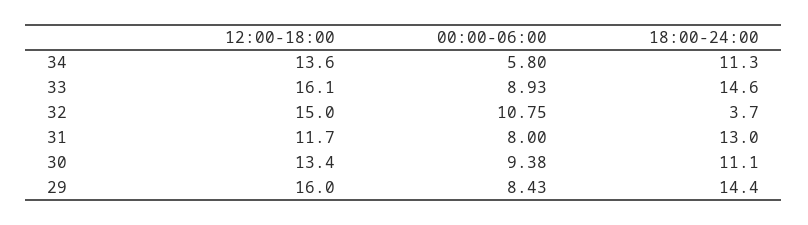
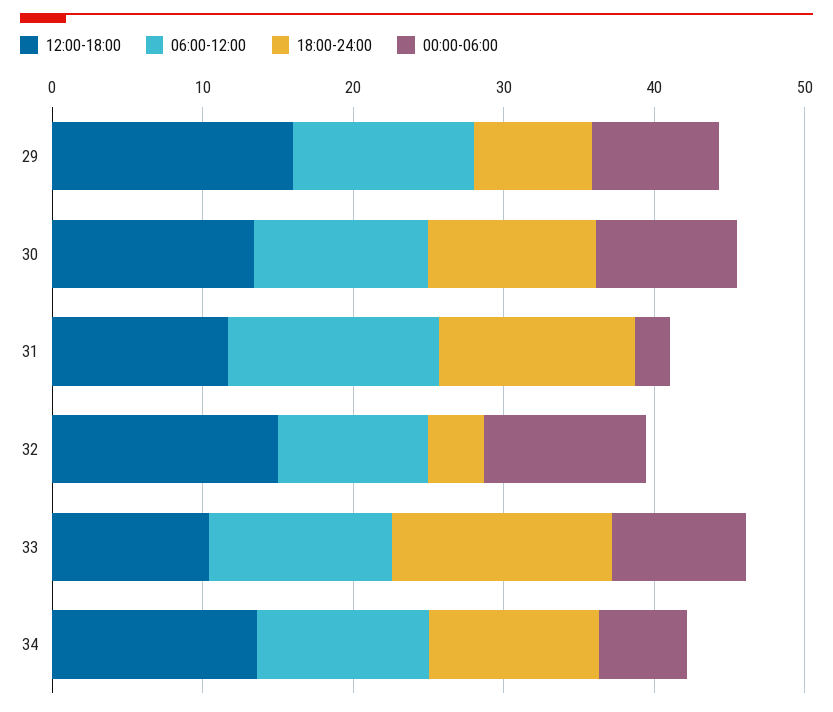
  {
    "12:00-18:00": {
      "34": 13.6,
-     "33": 16.1,
+     "33": 10,
      "32": 15,
      "31": 11.7,
      "30": 13.4,
      "29": 16
    },
    "00:00-06:00": {
      "34": 5.8,
      "33": 8.93,
      "32": 10.75,
-     "31": 8,
+     "31": 2,
      "30": 9.38,
      "29": 8.43
    },
    "18:00-24:00": {
      "34": 11.3,
      "33": 14.6,
      "32": 3.7,
      "31": 13,
      "30": 11.1,
-     "29": 14.4
+     "29": 8
-   }
+   },
+   "06:00-12:00": {
+     "29": 12,
+     "30": 12,
+     "31": 14,
+     "32": 10,
+     "33": 12,
+     "34": 12
+   }
  }

